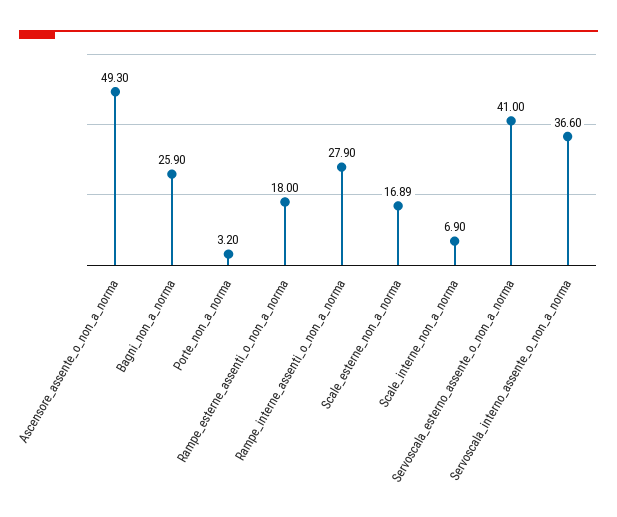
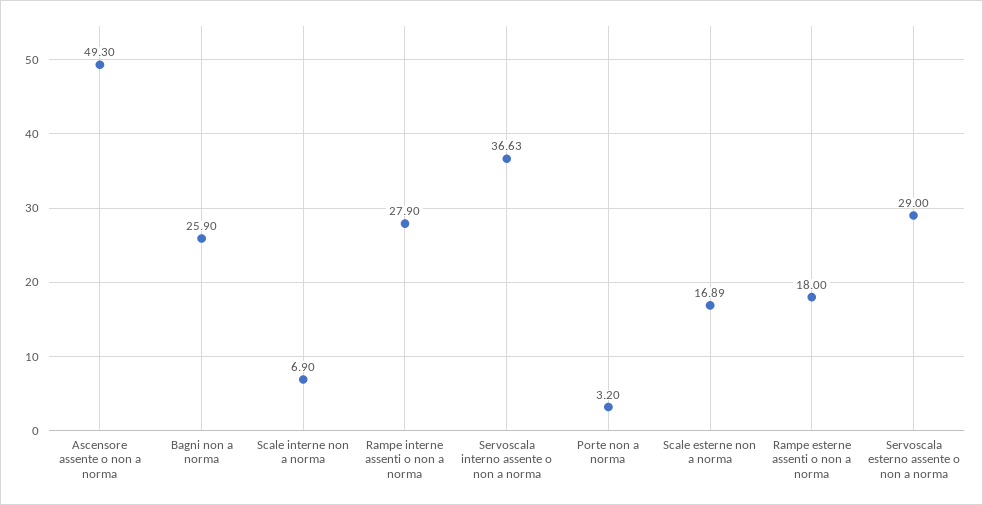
  {
    "Ascensore_assente_o_non_a_norma": 49.3,
    "Bagni_non_a_norma": 25.9,
    "Porte_non_a_norma": 3.2,
    "Rampe_esterne_assenti_o_non_a_norma": 18,
    "Rampe_interne_assenti_o_non_a_norma": 27.9,
    "Scale_esterne_non_a_norma": 16.89,
    "Scale_interne_non_a_norma": 6.9,
-   "Servoscala_esterno_assente_o_non_a_norma": 41,
+   "Servoscala_esterno_assente_o_non_a_norma": 29,
-   "Servoscala_interno_assente_o_non_a_norma": 36.6
+   "Servoscala_interno_assente_o_non_a_norma": 36.63
  }

